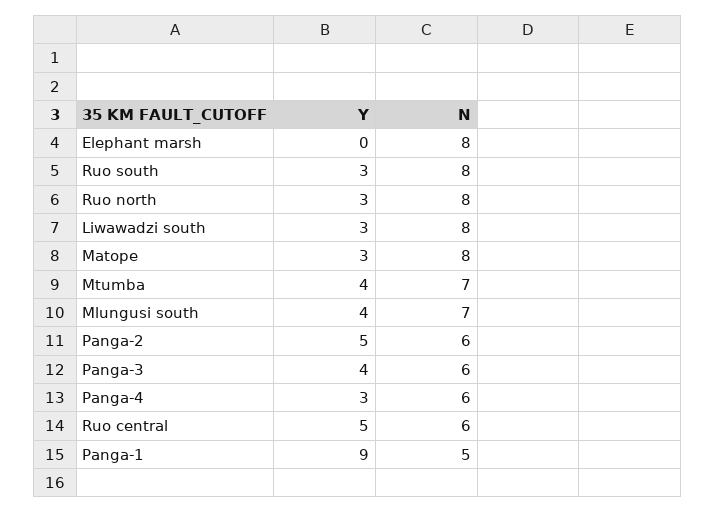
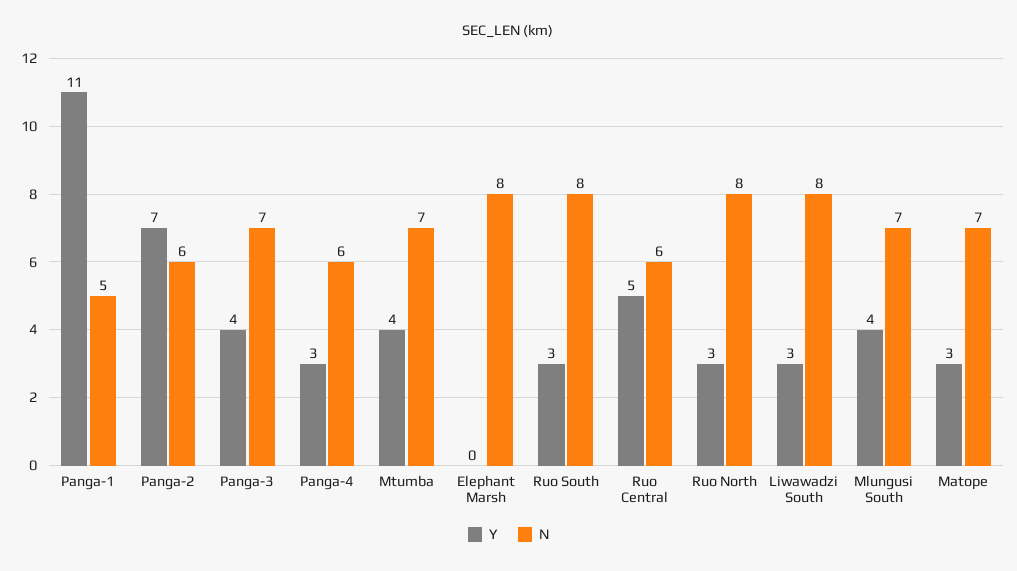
  {
    "Y": {
      "Elephant marsh": 0,
      "Ruo south": 3,
      "Ruo north": 3,
      "Liwawadzi south": 3,
      "Matope": 3,
      "Mtumba": 4,
      "Mlungusi south": 4,
-     "Panga-2": 5,
+     "Panga-2": 7,
      "Panga-3": 4,
      "Panga-4": 3,
      "Ruo central": 5,
-     "Panga-1": 9
+     "Panga-1": 11
    },
    "N": {
      "Elephant marsh": 8,
      "Ruo south": 8,
      "Ruo north": 8,
      "Liwawadzi south": 8,
-     "Matope": 8,
+     "Matope": 7,
      "Mtumba": 7,
      "Mlungusi south": 7,
      "Panga-2": 6,
-     "Panga-3": 6,
+     "Panga-3": 7,
      "Panga-4": 6,
      "Ruo central": 6,
      "Panga-1": 5
    }
  }

